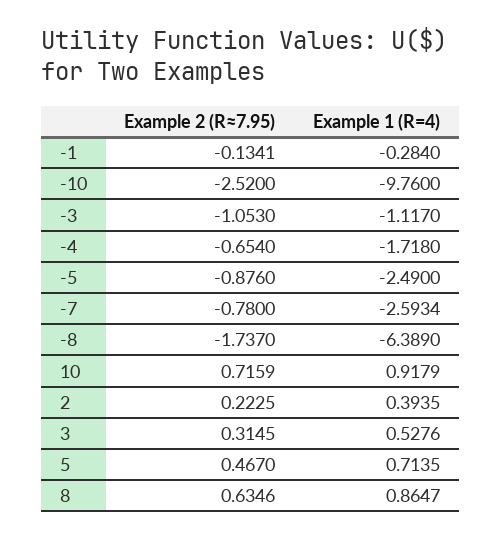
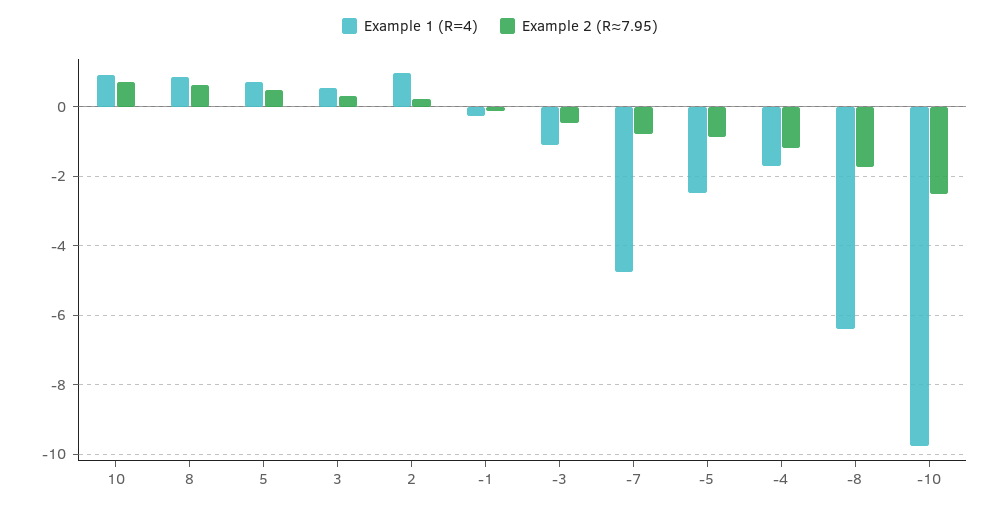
  {
    "Example 2 (R≈7.95)": {
      "-1": -0.1341,
      "-10": -2.52,
-     "-3": -1.053,
+     "-3": -0.4,
-     "-4": -0.654,
+     "-4": -1.2,
      "-5": -0.876,
      "-7": -0.78,
      "-8": -1.737,
      "10": 0.7159,
      "2": 0.2225,
      "3": 0.3145,
      "5": 0.467,
      "8": 0.6346
    },
    "Example 1 (R=4)": {
      "-1": -0.284,
      "-10": -9.76,
      "-3": -1.117,
      "-4": -1.718,
      "-5": -2.49,
-     "-7": -2.5934,
+     "-7": -4.8,
      "-8": -6.389,
      "10": 0.9179,
-     "2": 0.3935,
+     "2": 1,
      "3": 0.5276,
      "5": 0.7135,
      "8": 0.8647
    }
  }

